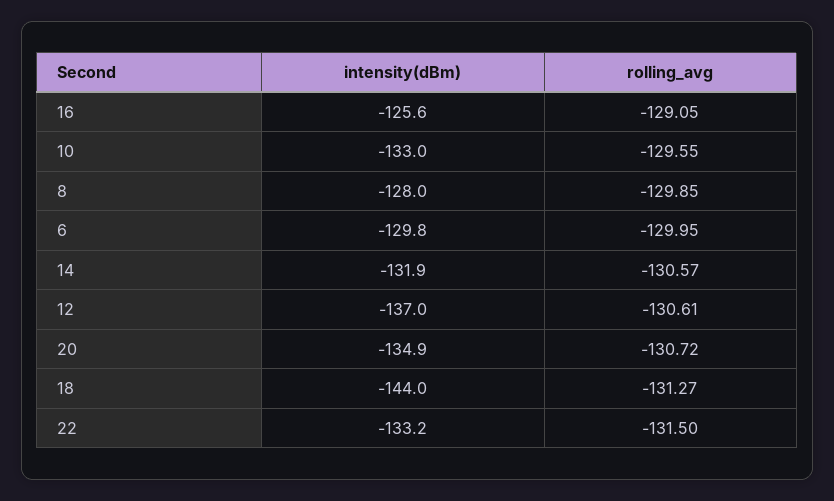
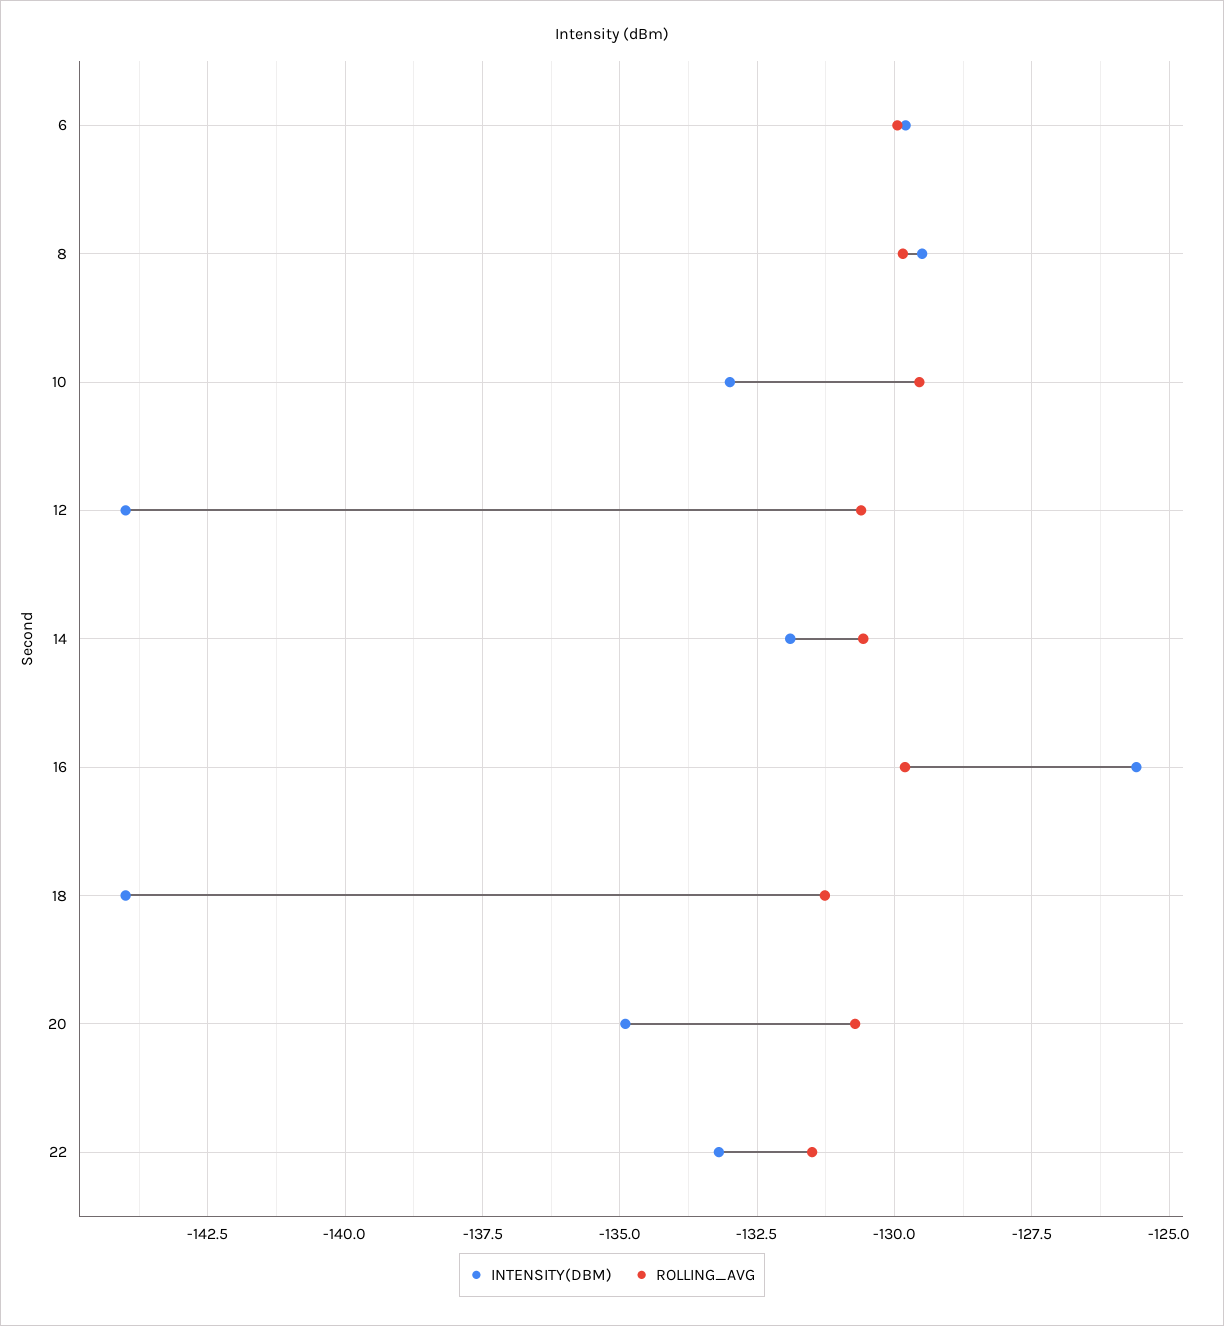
  {
    "intensity(dBm)": {
      "16": -125.6,
      "10": -133,
-     "8": -128,
+     "8": -129.5,
      "6": -129.8,
      "14": -131.9,
-     "12": -137,
+     "12": -144,
      "20": -134.9,
      "18": -144,
      "22": -133.2
    },
    "rolling_avg": {
-     "16": -129.05,
+     "16": -129.75,
      "10": -129.55,
      "8": -129.85,
      "6": -129.95,
      "14": -130.57,
      "12": -130.61,
      "20": -130.72,
      "18": -131.27,
      "22": -131.5
    }
  }

